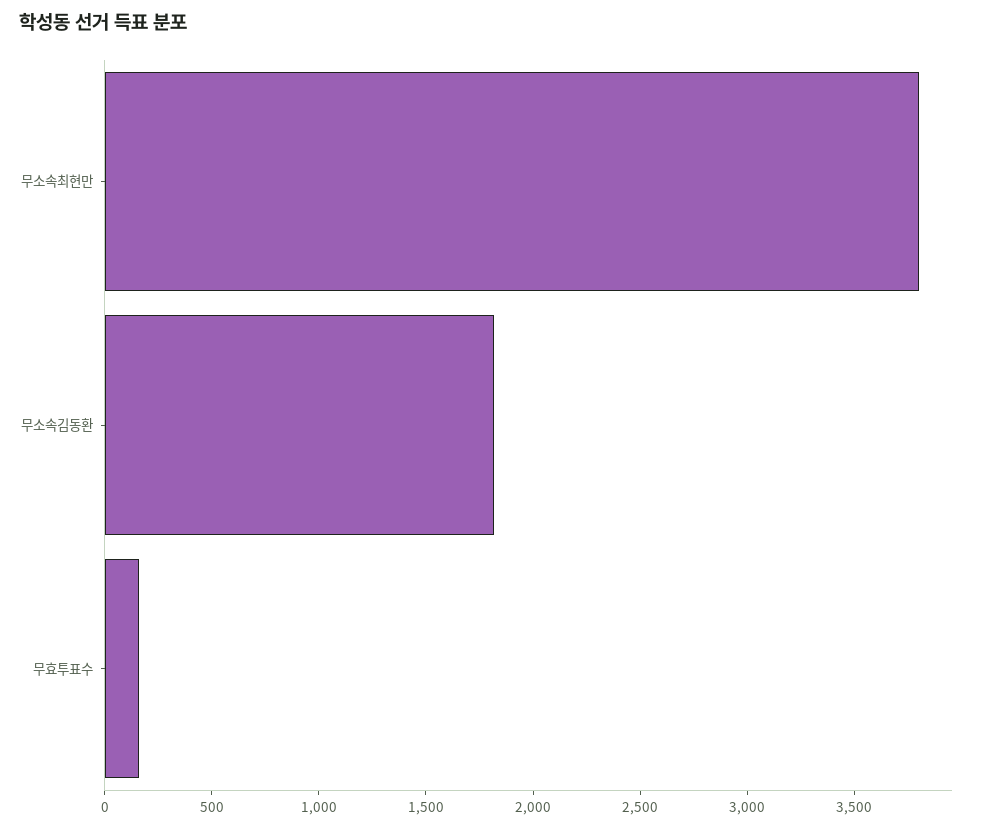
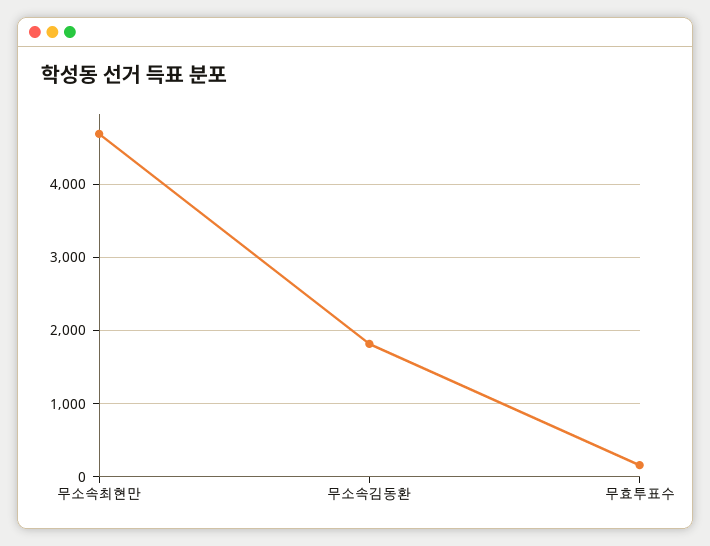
  {
-   "무소속최현만": 3800,
+   "무소속최현만": 4700,
    "무소속김동환": 1800,
    "무효투표수": 200
  }

